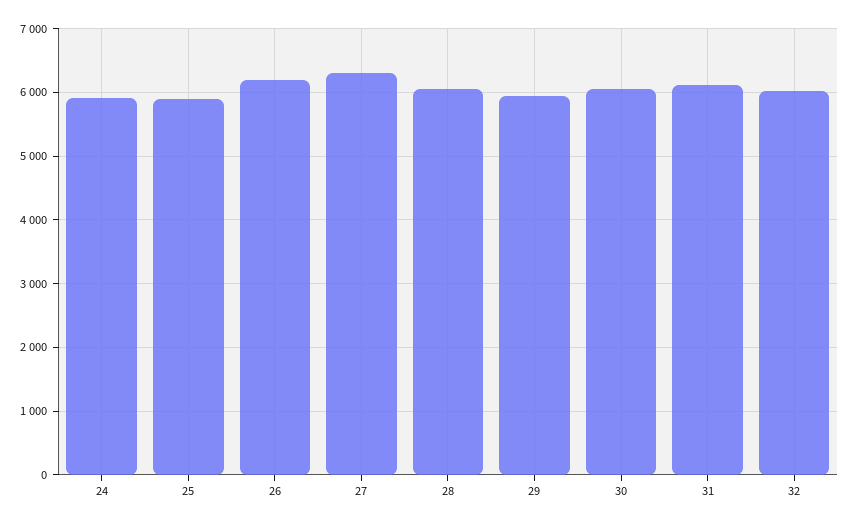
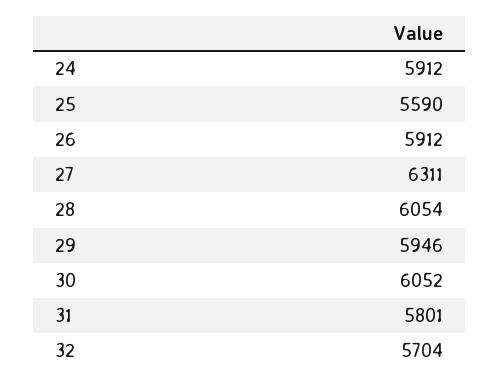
  {
    "24": 5912,
-   "25": 5900,
+   "25": 5590,
-   "26": 6200,
+   "26": 5912,
    "27": 6311,
    "28": 6054,
    "29": 5946,
    "30": 6052,
-   "31": 6100,
+   "31": 5801,
-   "32": 6000
+   "32": 5704
  }

